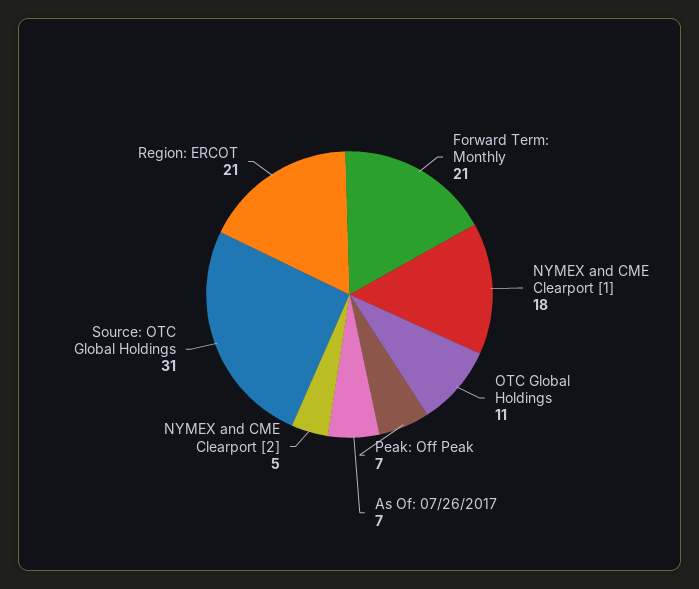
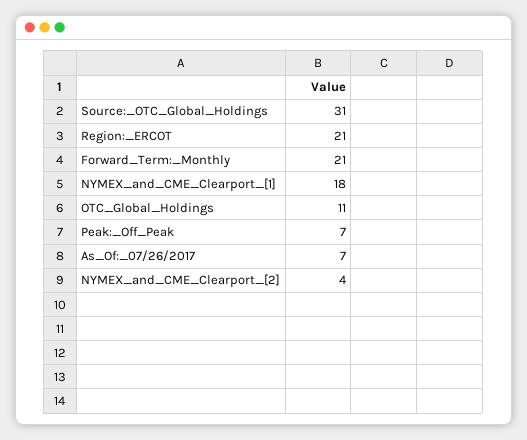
  {
    "Forward Term: Monthly": 21,
    "NYMEX and CME Clearport [1]": 18,
    "OTC Global Holdings": 11,
    "Peak: Off Peak": 7,
    "As Of: 07/26/2017": 7,
-   "NYMEX and CME Clearport [2]": 5,
+   "NYMEX and CME Clearport [2]": 4,
    "Source: OTC Global Holdings": 31,
    "Region: ERCOT": 21
  }

